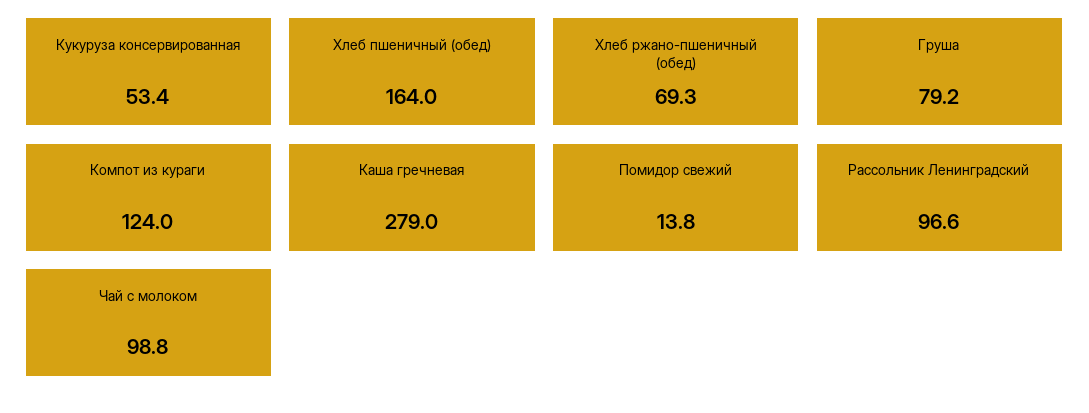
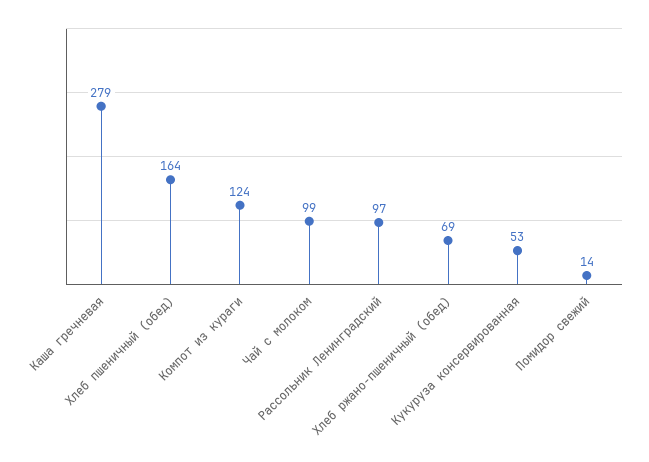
  {
    "Кукуруза консервированная": 53.4,
    "Хлеб пшеничный (обед)": 164,
    "Хлеб ржано-пшеничный (обед)": 69.3,
-   "Груша": 79.2,
    "Компот из кураги": 124,
    "Каша гречневая": 279,
    "Помидор свежий": 13.8,
    "Рассольник Ленинградский": 96.6,
    "Чай с молоком": 98.8
  }

